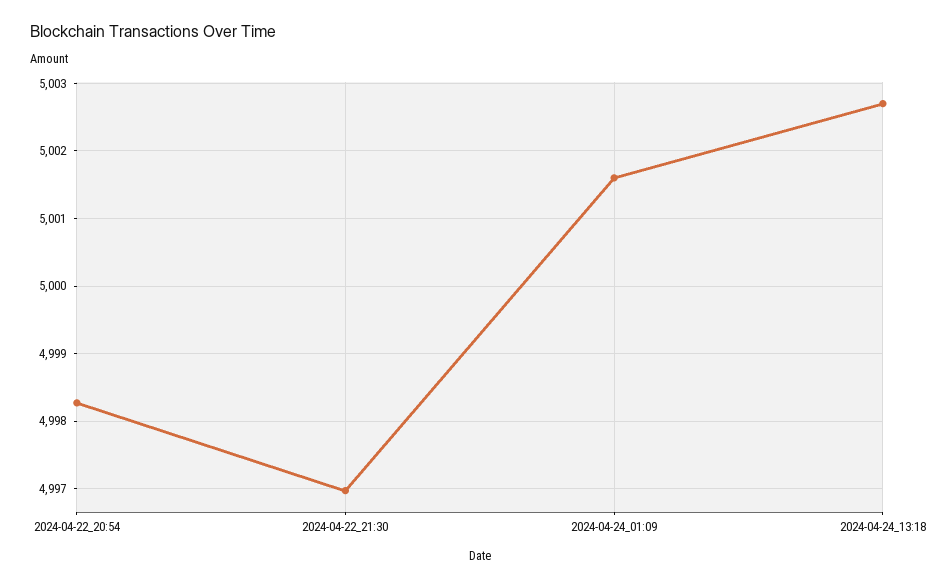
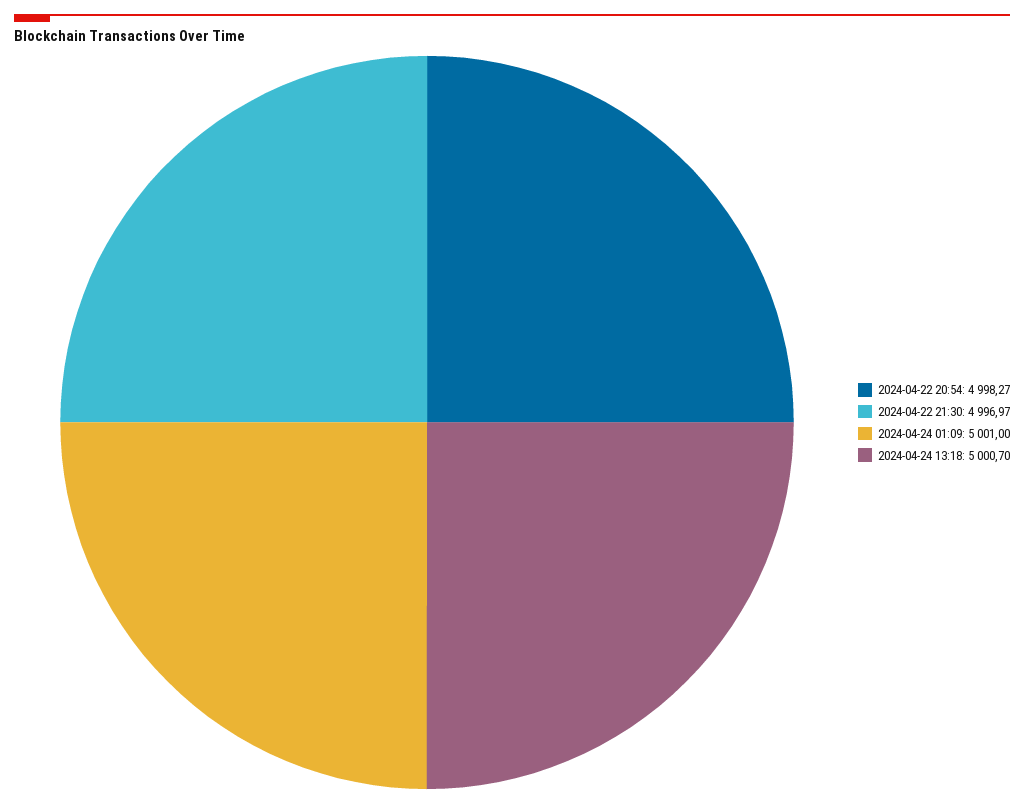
  {
    "2024-04-22_20:54": 4998.27,
    "2024-04-22_21:30": 4996.97,
-   "2024-04-24_01:09": 5001.6,
+   "2024-04-24_01:09": 5001,
-   "2024-04-24_13:18": 5002.7
+   "2024-04-24_13:18": 5000.7
  }

